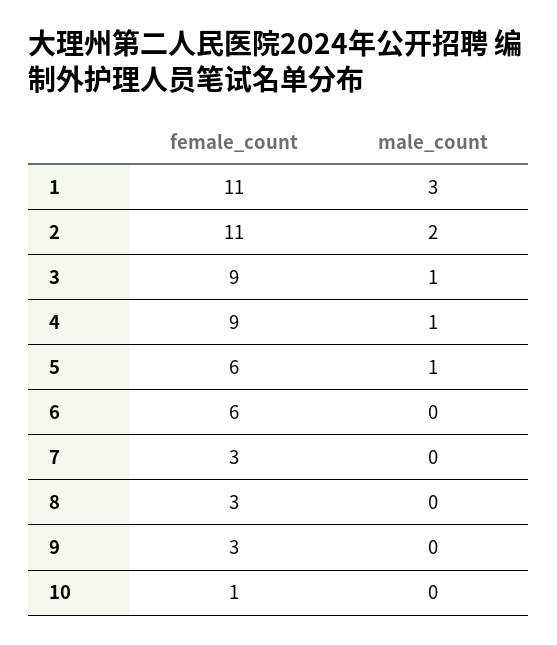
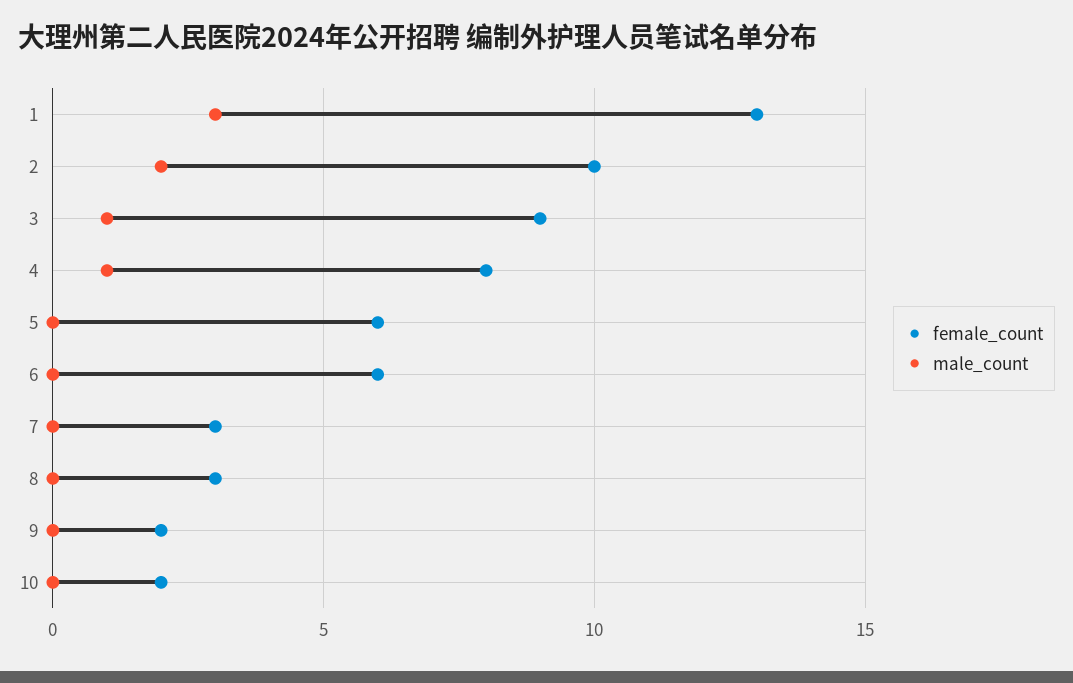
  {
    "female_count": {
-     "1": 11,
+     "1": 13,
-     "2": 11,
+     "2": 10,
      "3": 9,
-     "4": 9,
+     "4": 8,
      "5": 6,
      "6": 6,
      "7": 3,
      "8": 3,
-     "9": 3,
+     "9": 2,
-     "10": 1
+     "10": 2
    },
    "male_count": {
      "1": 3,
      "2": 2,
      "3": 1,
      "4": 1,
-     "5": 1,
+     "5": 0,
      "6": 0,
      "7": 0,
      "8": 0,
      "9": 0,
      "10": 0
    }
  }

